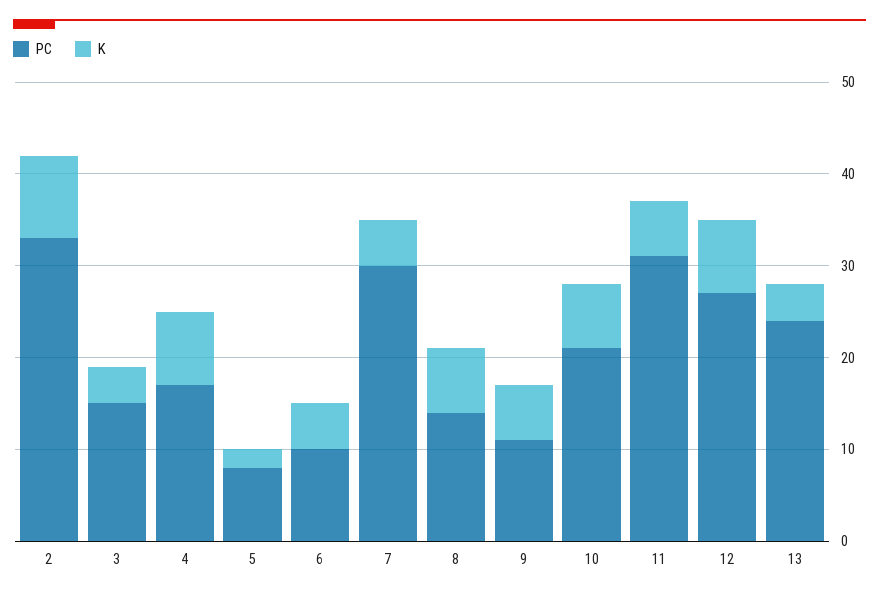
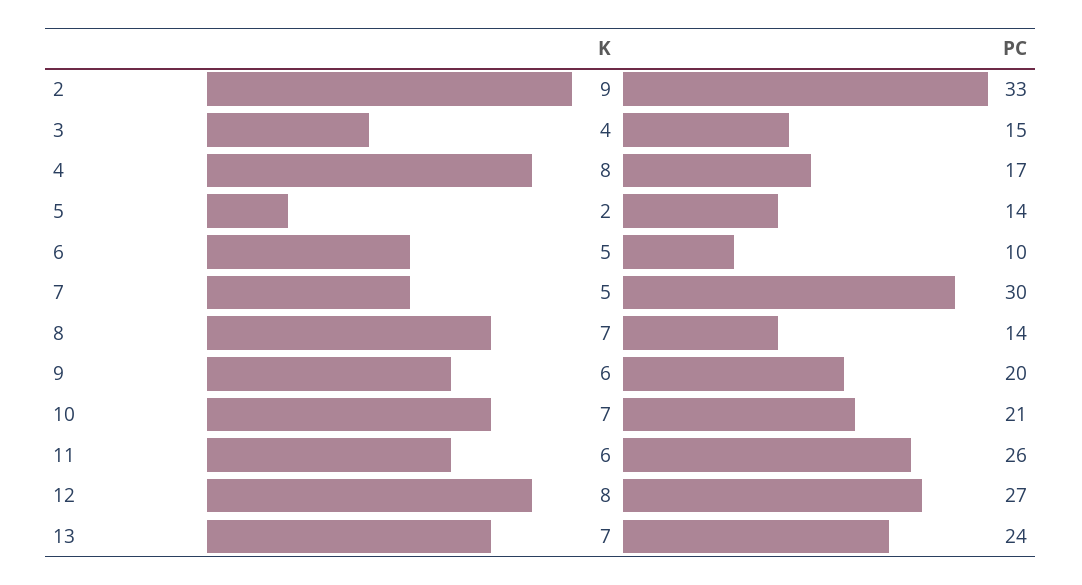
  {
    "PC": {
      "2": 33,
      "3": 15,
      "4": 17,
-     "5": 8,
+     "5": 14,
      "6": 10,
      "7": 30,
      "8": 14,
-     "9": 11,
+     "9": 20,
      "10": 21,
-     "11": 31,
+     "11": 26,
      "12": 27,
      "13": 24
    },
    "K": {
      "2": 9,
      "3": 4,
      "4": 8,
      "5": 2,
      "6": 5,
      "7": 5,
      "8": 7,
      "9": 6,
      "10": 7,
      "11": 6,
      "12": 8,
-     "13": 4
+     "13": 7
    }
  }

